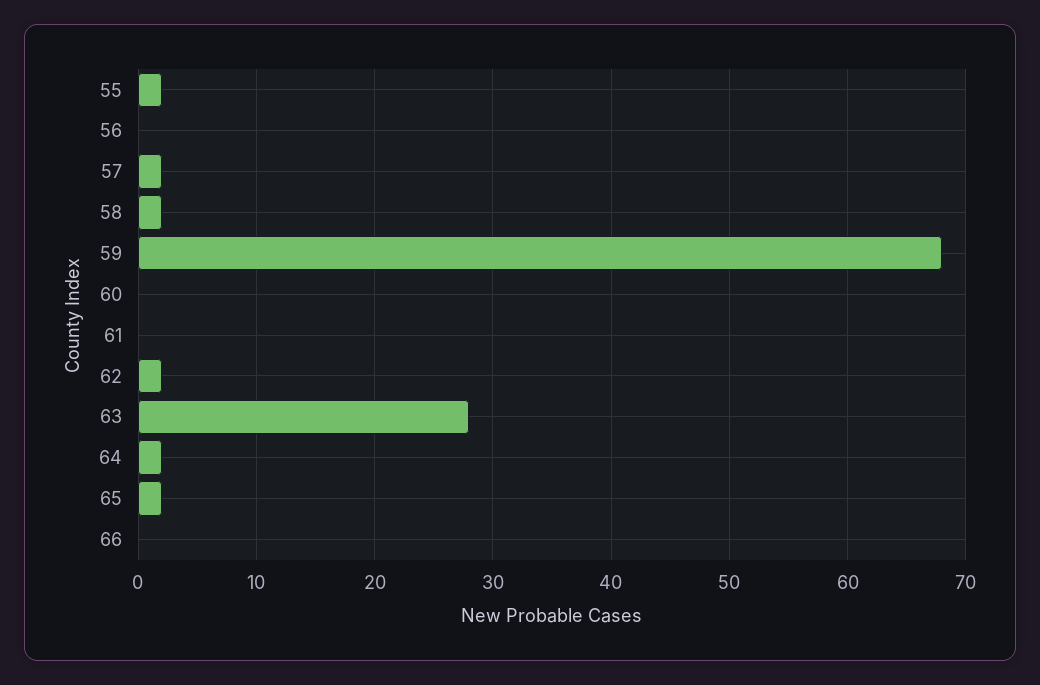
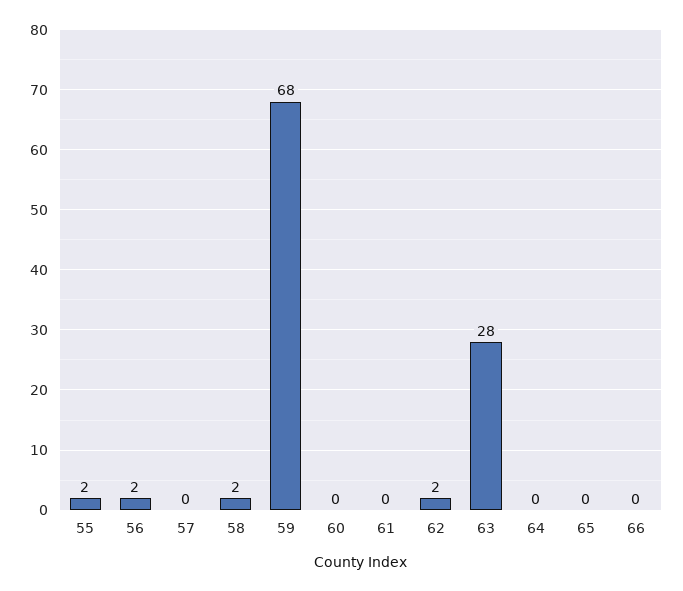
  {
    "55": 2,
-   "56": 0,
+   "56": 2,
-   "57": 2,
+   "57": 0,
    "58": 2,
    "59": 68,
    "60": 0,
    "61": 0,
    "62": 2,
    "63": 28,
-   "64": 2,
+   "64": 0,
-   "65": 2,
+   "65": 0,
    "66": 0
  }

